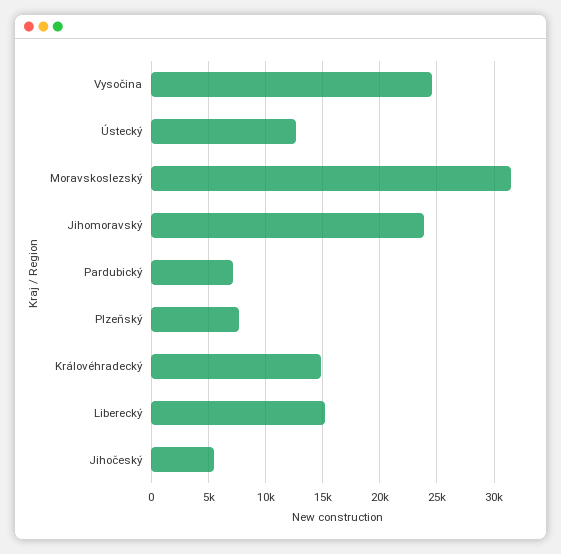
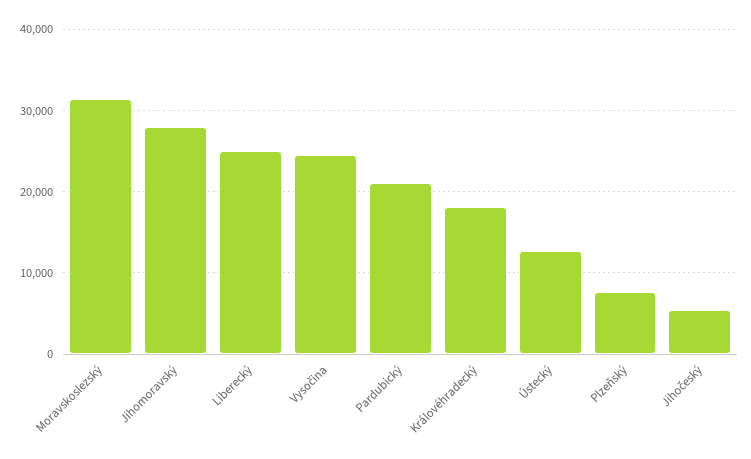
  {
    "Vysočina": 25000,
    "Ústecký": 13000,
    "Moravskoslezský": 31000,
-   "Jihomoravský": 24000,
+   "Jihomoravský": 28000,
-   "Pardubický": 7000,
+   "Pardubický": 21000,
    "Plzeňský": 8000,
-   "Královéhradecký": 15000,
+   "Královéhradecký": 18000,
-   "Liberecký": 15000,
+   "Liberecký": 25000,
    "Jihočeský": 5000
  }

